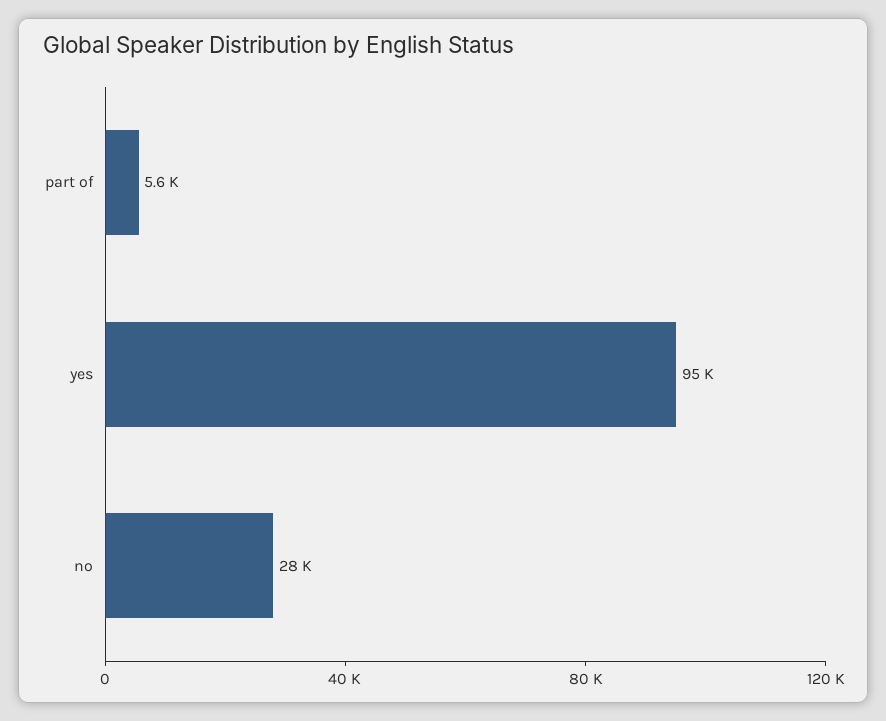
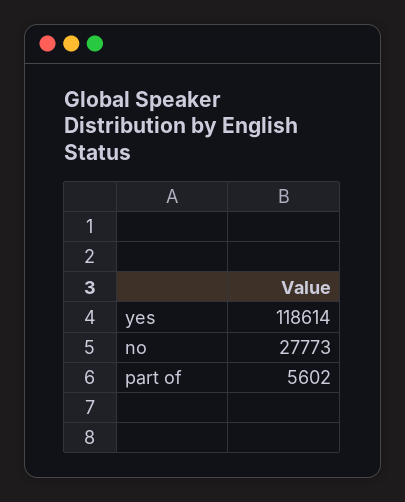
  {
    "part of": 5602,
-   "yes": 95000,
+   "yes": 118614,
    "no": 27773
  }

